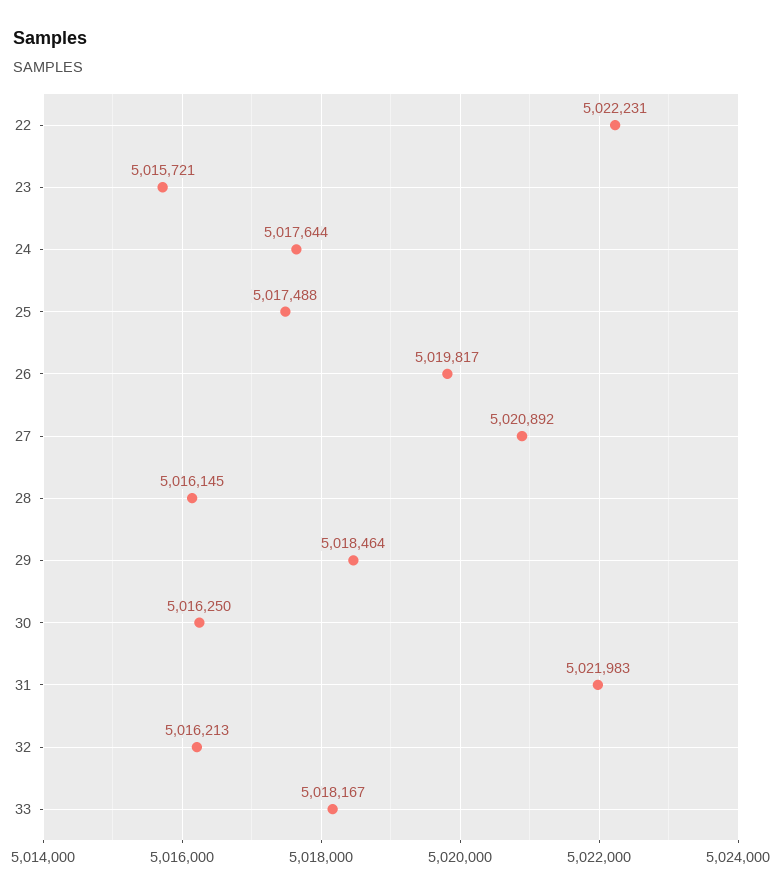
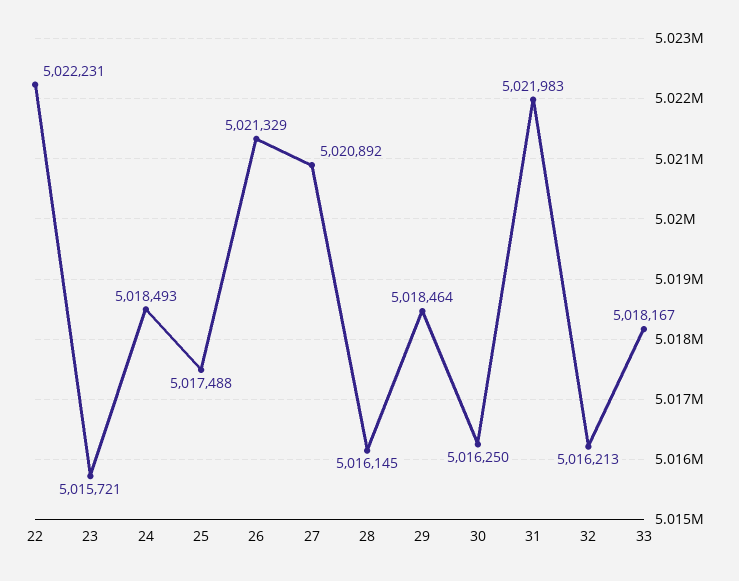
  {
    "22": 5022231,
    "23": 5015721,
-   "24": 5017644,
+   "24": 5018493,
    "25": 5017488,
-   "26": 5019817,
+   "26": 5021329,
    "27": 5020892,
    "28": 5016145,
    "29": 5018464,
    "30": 5016250,
    "31": 5021983,
    "32": 5016213,
    "33": 5018167
  }

